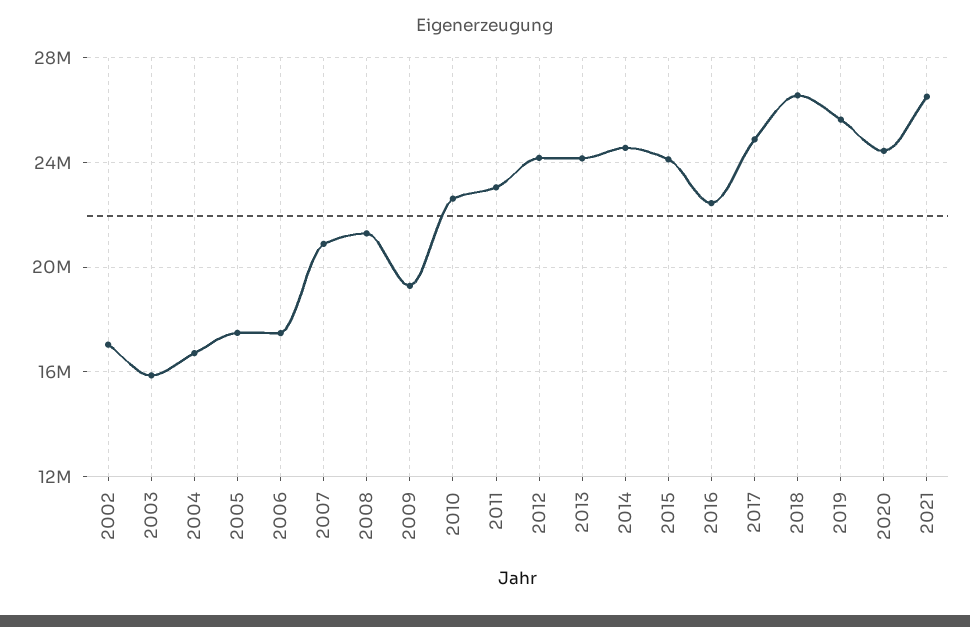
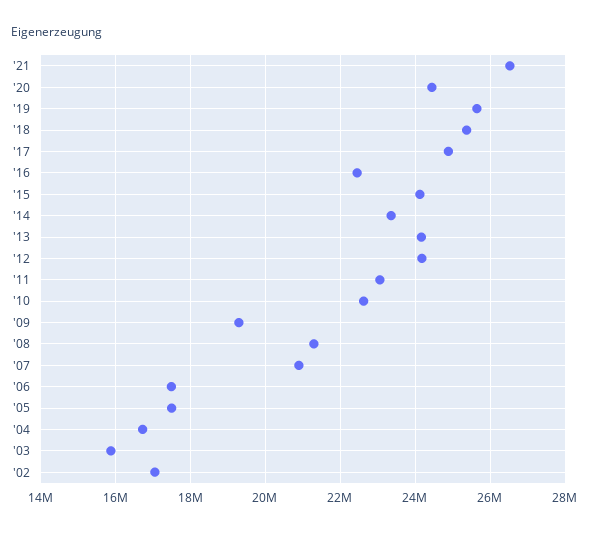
  {
    "2002": 17000000,
    "2003": 15800000,
    "2004": 16800000,
    "2005": 17400000,
    "2006": 17400000,
    "2007": 20800000,
    "2008": 21200000,
    "2009": 19200000,
    "2010": 22600000,
    "2011": 23000000,
    "2012": 24200000,
    "2013": 24200000,
-   "2014": 24500000,
+   "2014": 23400000,
    "2015": 24200000,
    "2016": 22400000,
    "2017": 24800000,
-   "2018": 26500000,
+   "2018": 25400000,
    "2019": 25600000,
    "2020": 24400000,
    "2021": 26600000
  }

